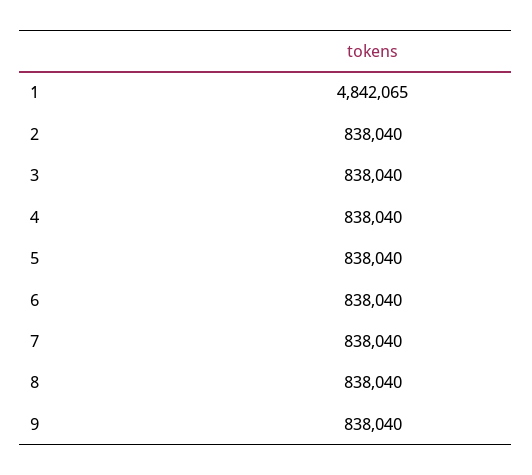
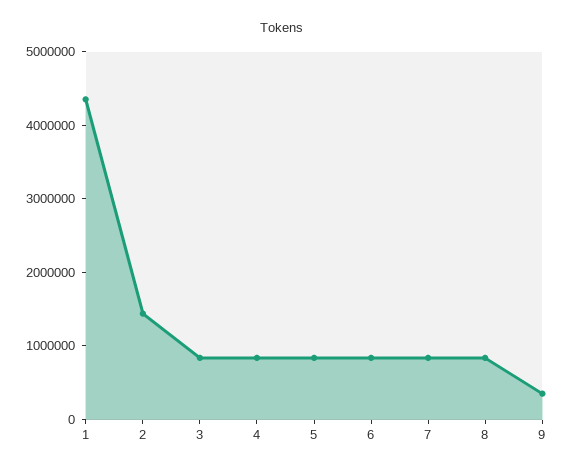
  {
-   "1": 4842065,
+   "1": 4400000,
-   "2": 838040,
+   "2": 1400000,
    "3": 838040,
    "4": 838040,
    "5": 838040,
    "6": 838040,
    "7": 838040,
    "8": 838040,
-   "9": 838040
+   "9": 400000
  }

